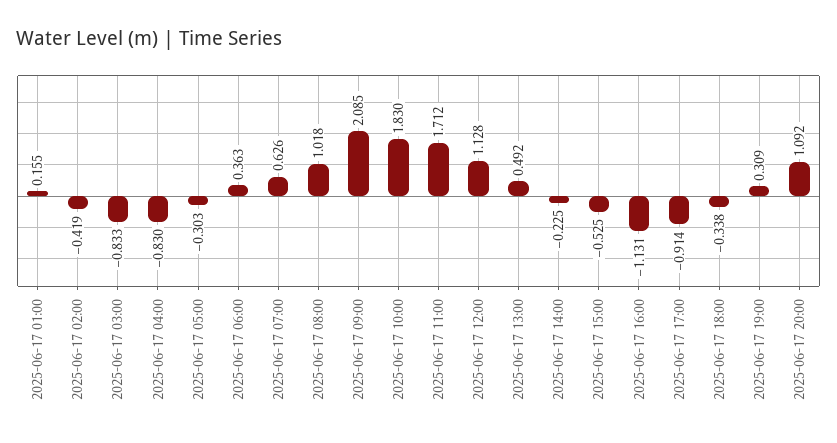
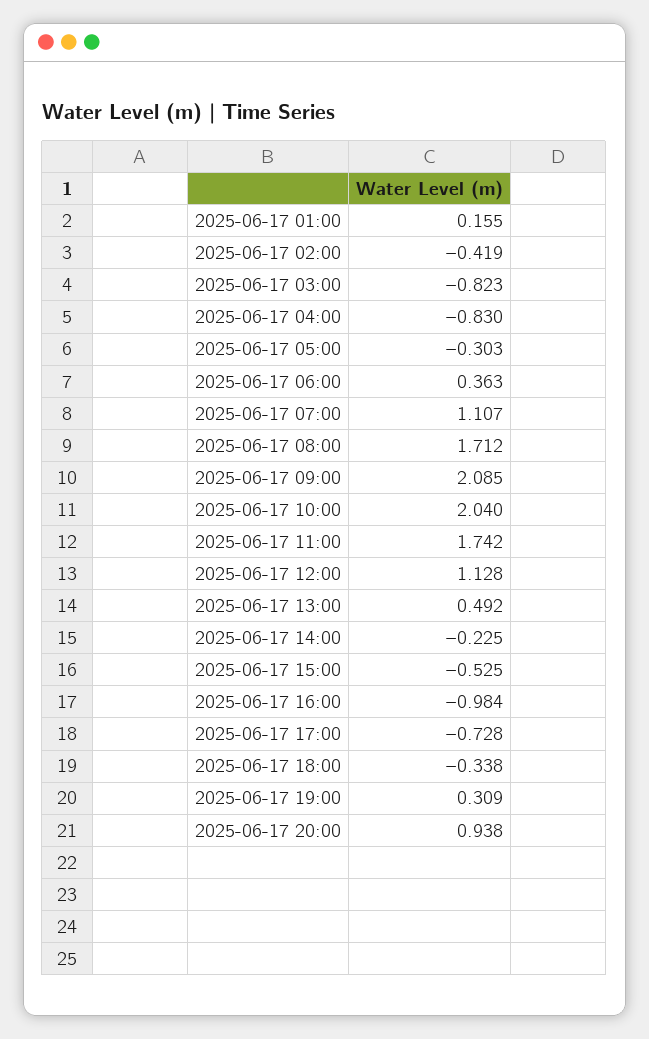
  {
    "2025-06-17 01:00": 0.155,
    "2025-06-17 02:00": -0.419,
-   "2025-06-17 03:00": -0.833,
+   "2025-06-17 03:00": -0.823,
    "2025-06-17 04:00": -0.83,
    "2025-06-17 05:00": -0.303,
    "2025-06-17 06:00": 0.363,
-   "2025-06-17 07:00": 0.626,
+   "2025-06-17 07:00": 1.107,
-   "2025-06-17 08:00": 1.018,
+   "2025-06-17 08:00": 1.712,
    "2025-06-17 09:00": 2.085,
-   "2025-06-17 10:00": 1.83,
+   "2025-06-17 10:00": 2.04,
-   "2025-06-17 11:00": 1.712,
+   "2025-06-17 11:00": 1.742,
    "2025-06-17 12:00": 1.128,
    "2025-06-17 13:00": 0.492,
    "2025-06-17 14:00": -0.225,
    "2025-06-17 15:00": -0.525,
-   "2025-06-17 16:00": -1.131,
+   "2025-06-17 16:00": -0.984,
-   "2025-06-17 17:00": -0.914,
+   "2025-06-17 17:00": -0.728,
    "2025-06-17 18:00": -0.338,
    "2025-06-17 19:00": 0.309,
-   "2025-06-17 20:00": 1.092
+   "2025-06-17 20:00": 0.938
  }

